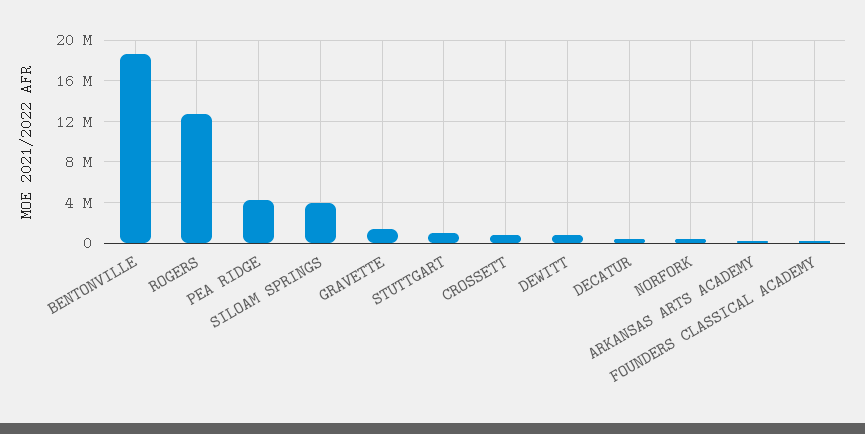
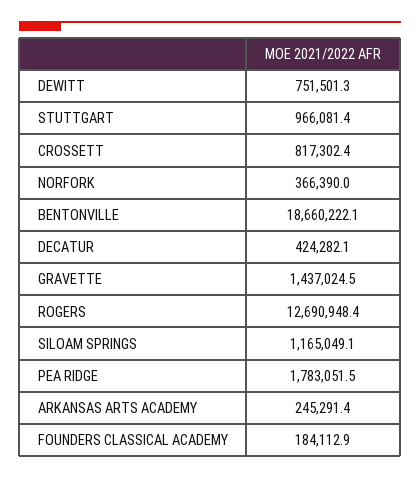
  {
    "BENTONVILLE": 18660222.1,
    "ROGERS": 12690948.4,
-   "PEA RIDGE": 4000000,
+   "PEA RIDGE": 1783051.5,
-   "SILOAM SPRINGS": 4000000,
+   "SILOAM SPRINGS": 1165049.1,
    "GRAVETTE": 1437024.5,
    "STUTTGART": 966081.4,
    "CROSSETT": 817302.4,
    "DEWITT": 751501.3,
    "DECATUR": 424282.1,
    "NORFORK": 366390,
    "ARKANSAS ARTS ACADEMY": 245291.4,
    "FOUNDERS CLASSICAL ACADEMY": 184112.9
  }

